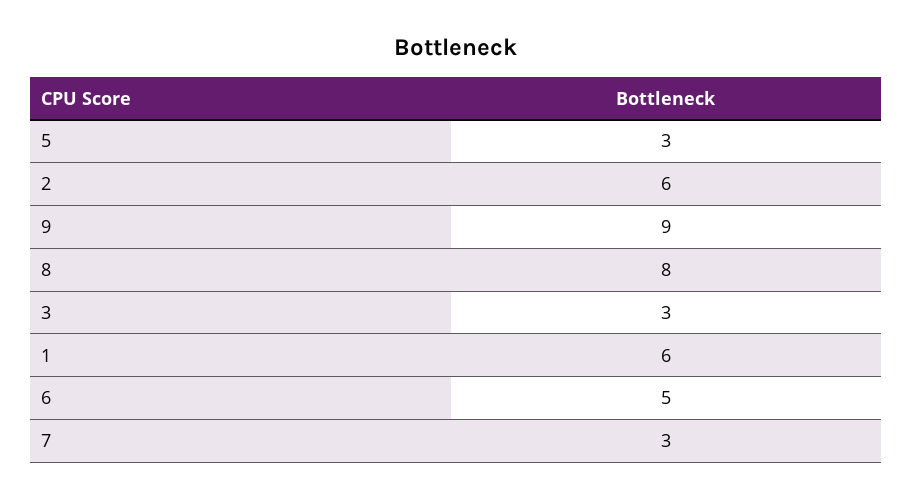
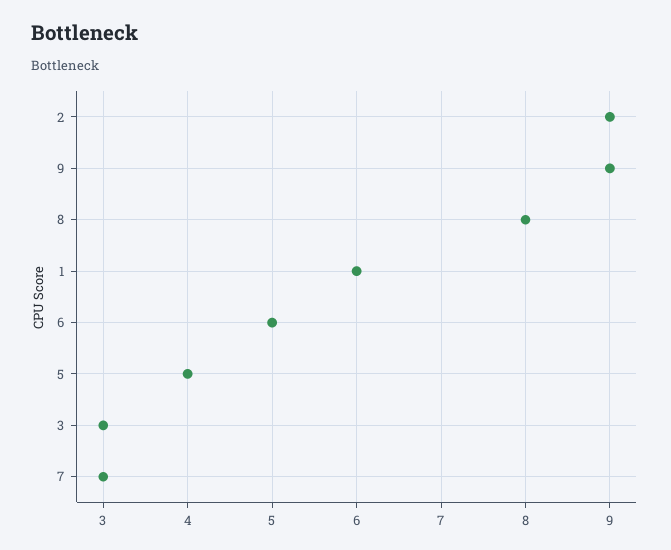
  {
-   "5": 3,
+   "5": 4,
-   "2": 6,
+   "2": 9,
    "9": 9,
    "8": 8,
    "3": 3,
    "1": 6,
    "6": 5,
    "7": 3
  }

